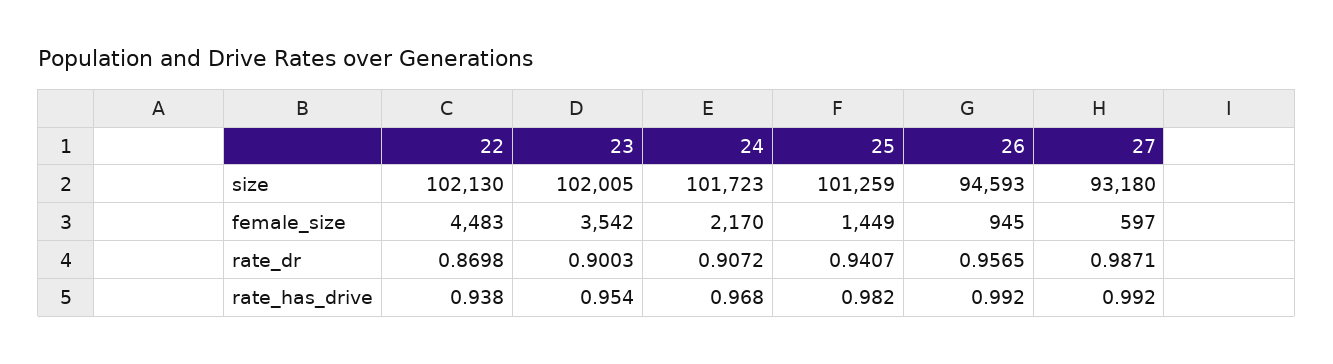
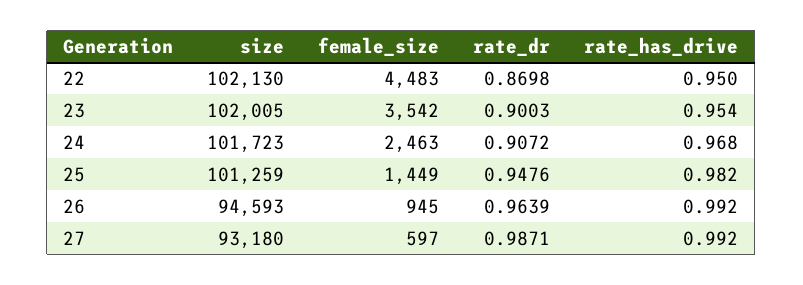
  {
    "22": {
      "size": 102130,
      "female_size": 4483,
      "rate_dr": 0.8698,
-     "rate_has_drive": 0.938
+     "rate_has_drive": 0.95
    },
    "23": {
      "size": 102005,
      "female_size": 3542,
      "rate_dr": 0.9003,
      "rate_has_drive": 0.954
    },
    "24": {
      "size": 101723,
-     "female_size": 2170,
+     "female_size": 2463,
      "rate_dr": 0.9072,
      "rate_has_drive": 0.968
    },
    "25": {
      "size": 101259,
      "female_size": 1449,
-     "rate_dr": 0.9407,
+     "rate_dr": 0.9476,
      "rate_has_drive": 0.982
    },
    "26": {
      "size": 94593,
      "female_size": 945,
-     "rate_dr": 0.9565,
+     "rate_dr": 0.9639,
      "rate_has_drive": 0.992
    },
    "27": {
      "size": 93180,
      "female_size": 597,
      "rate_dr": 0.9871,
      "rate_has_drive": 0.992
    }
  }

